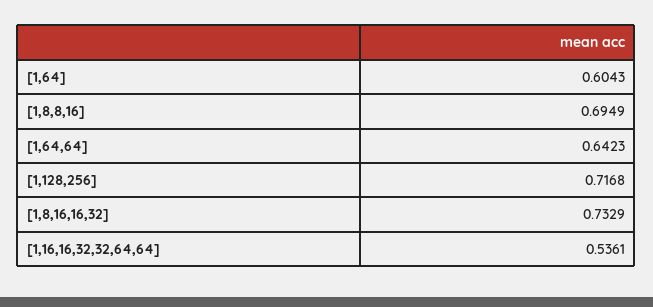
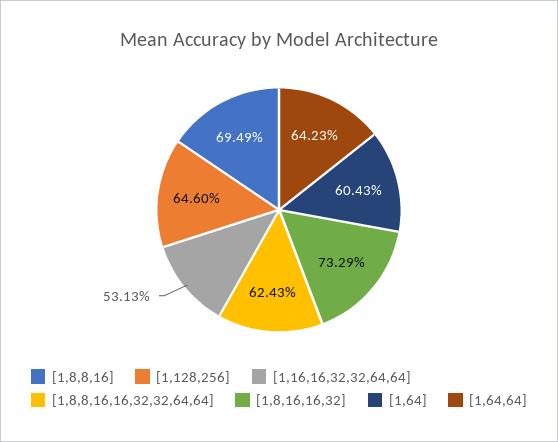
  {
    "[1,64]": 0.6043,
    "[1,8,8,16]": 0.6949,
    "[1,64,64]": 0.6423,
-   "[1,128,256]": 0.7168,
+   "[1,128,256]": 0.646,
    "[1,8,16,16,32]": 0.7329,
-   "[1,16,16,32,32,64,64]": 0.5361
+   "[1,16,16,32,32,64,64]": 0.5313,
+   "[1,8,8,16,16,32,32,64,64]": 0.6243
  }

